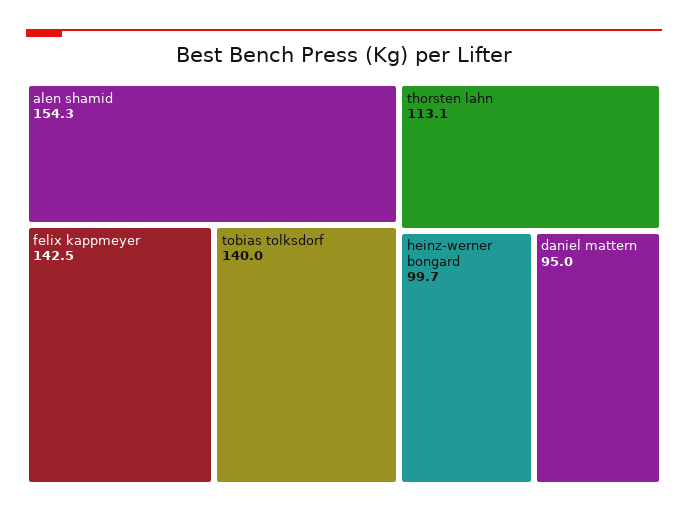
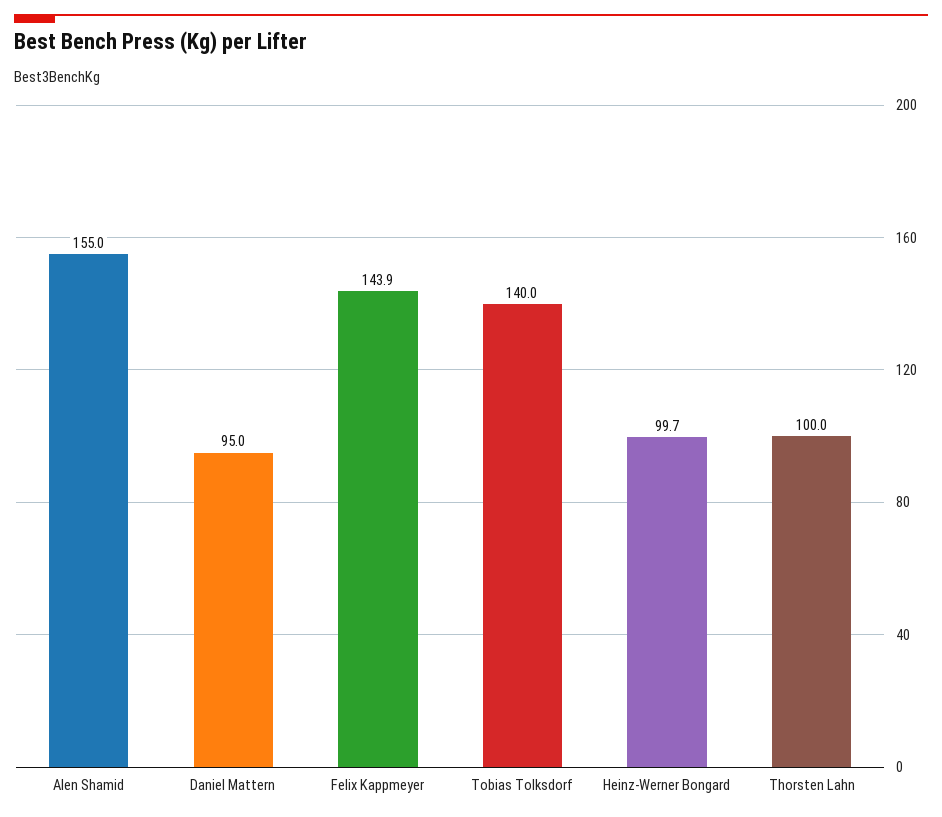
  {
-   "alen shamid": 154.3,
+   "alen shamid": 155,
-   "felix kappmeyer": 142.5,
+   "felix kappmeyer": 143.9,
    "tobias tolksdorf": 140,
-   "thorsten lahn": 113.1,
+   "thorsten lahn": 100,
    "heinz-werner bongard": 99.7,
    "daniel mattern": 95
  }

